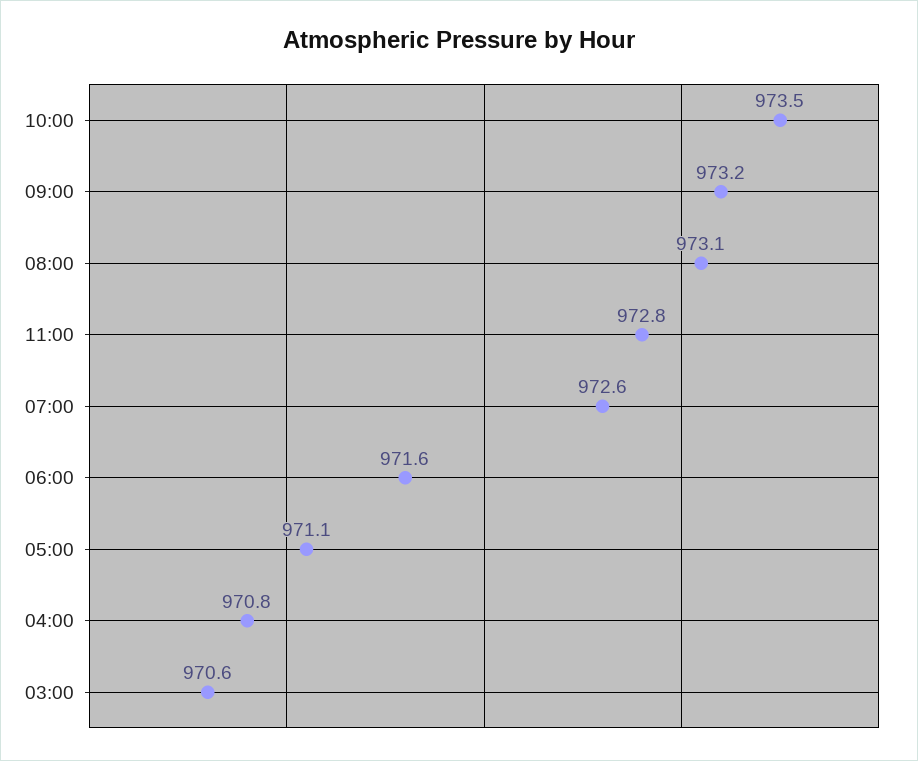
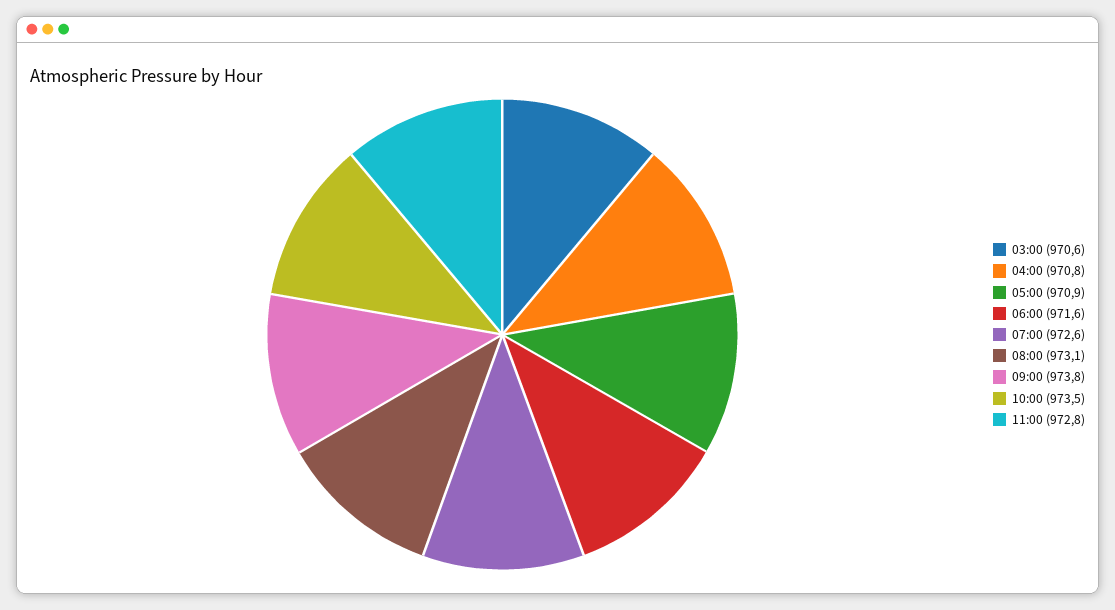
  {
    "10:00": 973.5,
-   "09:00": 973.2,
+   "09:00": 973.8,
    "08:00": 973.1,
    "11:00": 972.8,
    "07:00": 972.6,
    "06:00": 971.6,
-   "05:00": 971.1,
+   "05:00": 970.9,
    "04:00": 970.8,
    "03:00": 970.6
  }

